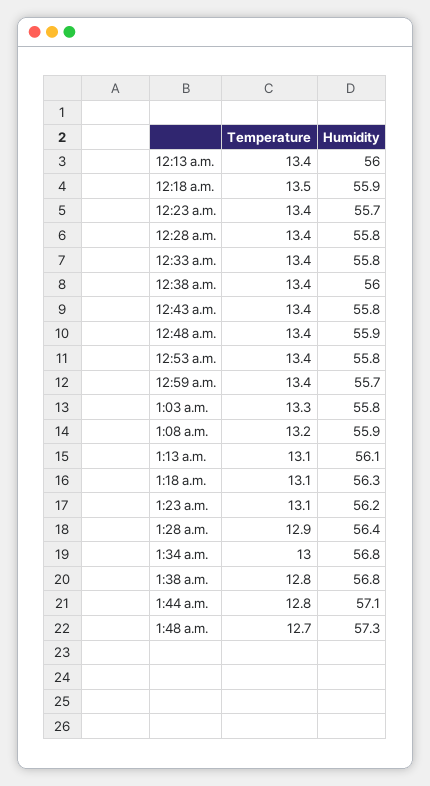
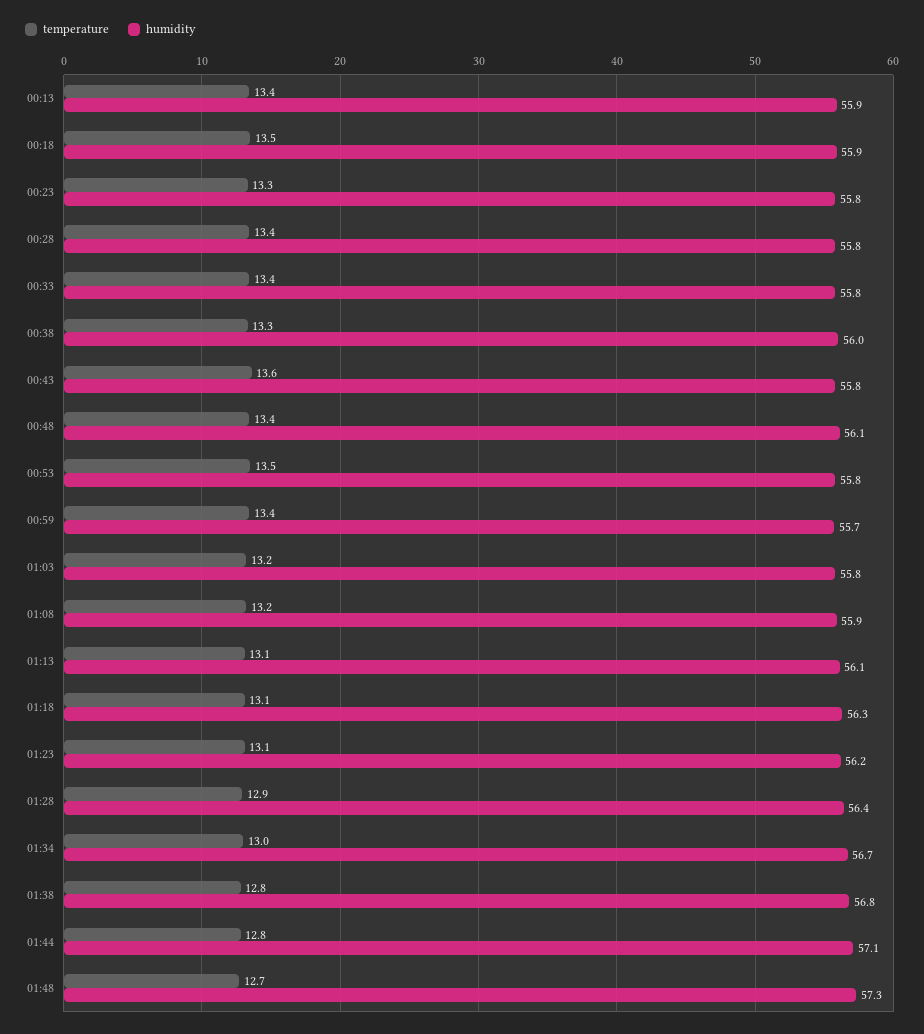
  {
    "Temperature": {
      "12:13 a.m.": 13.4,
      "12:18 a.m.": 13.5,
-     "12:23 a.m.": 13.4,
+     "12:23 a.m.": 13.3,
      "12:28 a.m.": 13.4,
      "12:33 a.m.": 13.4,
-     "12:38 a.m.": 13.4,
+     "12:38 a.m.": 13.3,
-     "12:43 a.m.": 13.4,
+     "12:43 a.m.": 13.6,
      "12:48 a.m.": 13.4,
-     "12:53 a.m.": 13.4,
+     "12:53 a.m.": 13.5,
      "12:59 a.m.": 13.4,
-     "1:03 a.m.": 13.3,
+     "1:03 a.m.": 13.2,
      "1:08 a.m.": 13.2,
      "1:13 a.m.": 13.1,
      "1:18 a.m.": 13.1,
      "1:23 a.m.": 13.1,
      "1:28 a.m.": 12.9,
      "1:34 a.m.": 13,
      "1:38 a.m.": 12.8,
      "1:44 a.m.": 12.8,
      "1:48 a.m.": 12.7
    },
    "Humidity": {
-     "12:13 a.m.": 56,
+     "12:13 a.m.": 55.9,
      "12:18 a.m.": 55.9,
-     "12:23 a.m.": 55.7,
+     "12:23 a.m.": 55.8,
      "12:28 a.m.": 55.8,
      "12:33 a.m.": 55.8,
      "12:38 a.m.": 56,
      "12:43 a.m.": 55.8,
-     "12:48 a.m.": 55.9,
+     "12:48 a.m.": 56.1,
      "12:53 a.m.": 55.8,
      "12:59 a.m.": 55.7,
      "1:03 a.m.": 55.8,
      "1:08 a.m.": 55.9,
      "1:13 a.m.": 56.1,
      "1:18 a.m.": 56.3,
      "1:23 a.m.": 56.2,
      "1:28 a.m.": 56.4,
-     "1:34 a.m.": 56.8,
+     "1:34 a.m.": 56.7,
      "1:38 a.m.": 56.8,
      "1:44 a.m.": 57.1,
      "1:48 a.m.": 57.3
    }
  }

